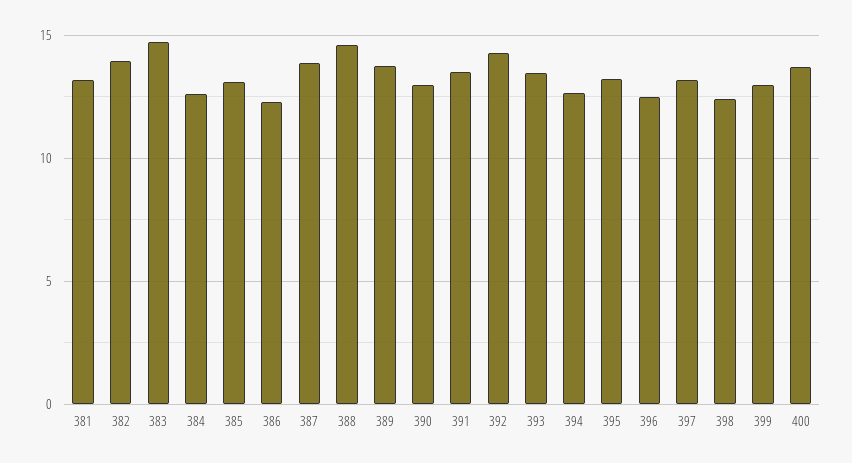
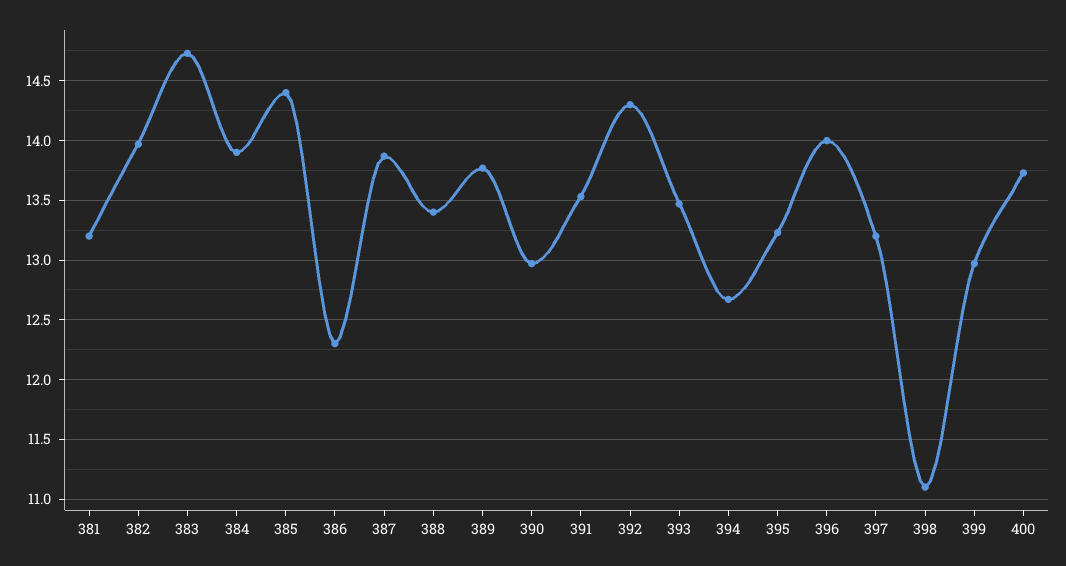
  {
    "381": 13.2,
    "382": 14,
    "383": 14.7,
-   "384": 12.5,
+   "384": 13.9,
-   "385": 13,
+   "385": 14.4,
    "386": 12.3,
    "387": 13.9,
-   "388": 14.5,
+   "388": 13.4,
    "389": 13.8,
    "390": 13,
    "391": 13.5,
    "392": 14.3,
    "393": 13.5,
    "394": 12.7,
    "395": 13.2,
-   "396": 12.5,
+   "396": 14,
    "397": 13.2,
-   "398": 12.5,
+   "398": 11.1,
    "399": 13,
    "400": 13.7
  }

